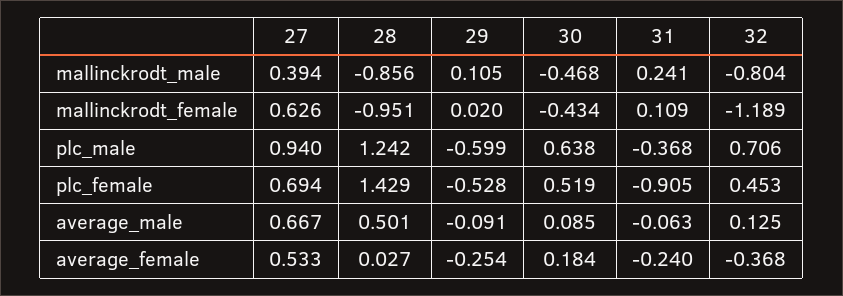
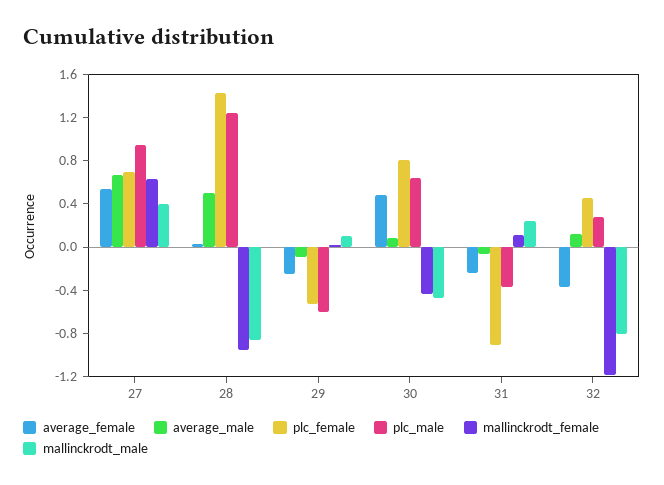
  {
    "mallinckrodt_male": {
      "27": 0.394,
      "28": -0.856,
      "29": 0.105,
      "30": -0.468,
      "31": 0.241,
      "32": -0.804
    },
    "mallinckrodt_female": {
      "27": 0.626,
      "28": -0.951,
      "29": 0.02,
      "30": -0.434,
      "31": 0.109,
      "32": -1.189
    },
    "plc_male": {
      "27": 0.94,
      "28": 1.242,
      "29": -0.599,
      "30": 0.638,
      "31": -0.368,
-     "32": 0.706
+     "32": 0.3
    },
    "plc_female": {
      "27": 0.694,
      "28": 1.429,
      "29": -0.528,
-     "30": 0.519,
+     "30": 0.8,
      "31": -0.905,
      "32": 0.453
    },
    "average_male": {
      "27": 0.667,
      "28": 0.501,
      "29": -0.091,
      "30": 0.085,
      "31": -0.063,
      "32": 0.125
    },
    "average_female": {
      "27": 0.533,
      "28": 0.027,
      "29": -0.254,
-     "30": 0.184,
+     "30": 0.5,
      "31": -0.24,
      "32": -0.368
    }
  }

